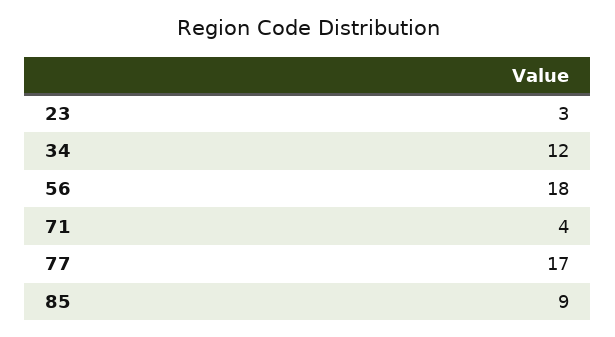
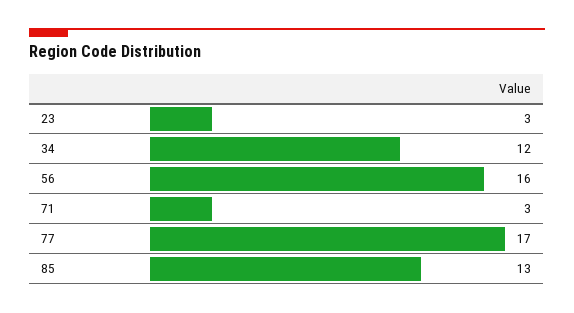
  {
    "23": 3,
    "34": 12,
-   "56": 18,
+   "56": 16,
-   "71": 4,
+   "71": 3,
    "77": 17,
-   "85": 9
+   "85": 13
  }

